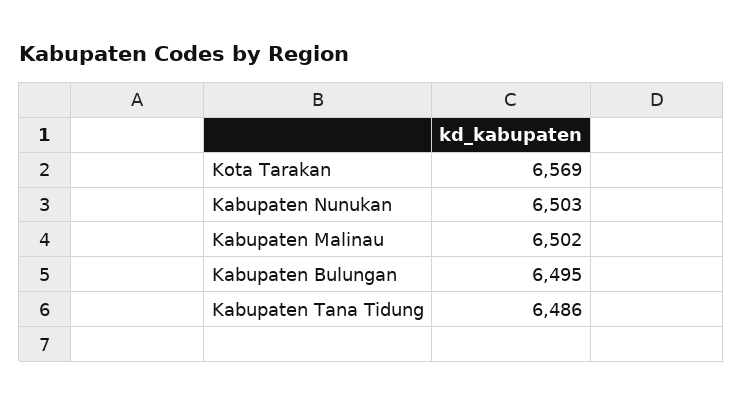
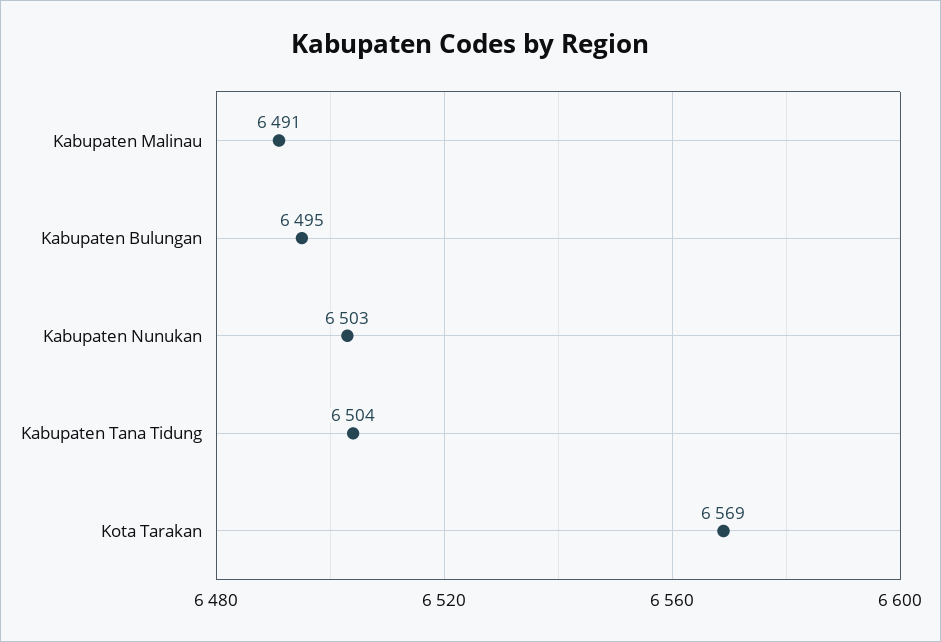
  {
    "Kota Tarakan": 6569,
    "Kabupaten Nunukan": 6503,
-   "Kabupaten Malinau": 6502,
+   "Kabupaten Malinau": 6491,
    "Kabupaten Bulungan": 6495,
-   "Kabupaten Tana Tidung": 6486
+   "Kabupaten Tana Tidung": 6504
  }

